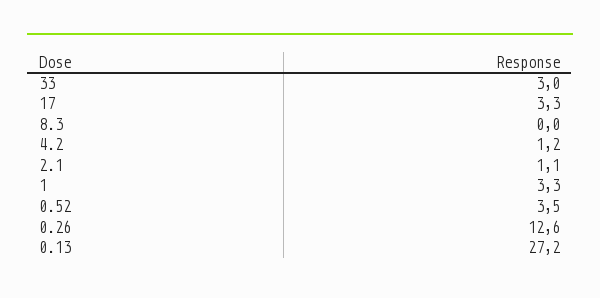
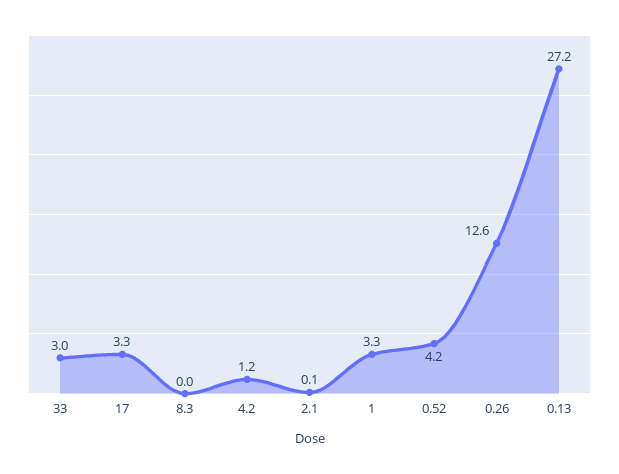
  {
    "33": 3,
    "17": 3.3,
    "8.3": 0,
    "4.2": 1.2,
-   "2.1": 1.1,
+   "2.1": 0.1,
    "1": 3.3,
-   "0.52": 3.5,
+   "0.52": 4.2,
    "0.26": 12.6,
    "0.13": 27.2
  }

